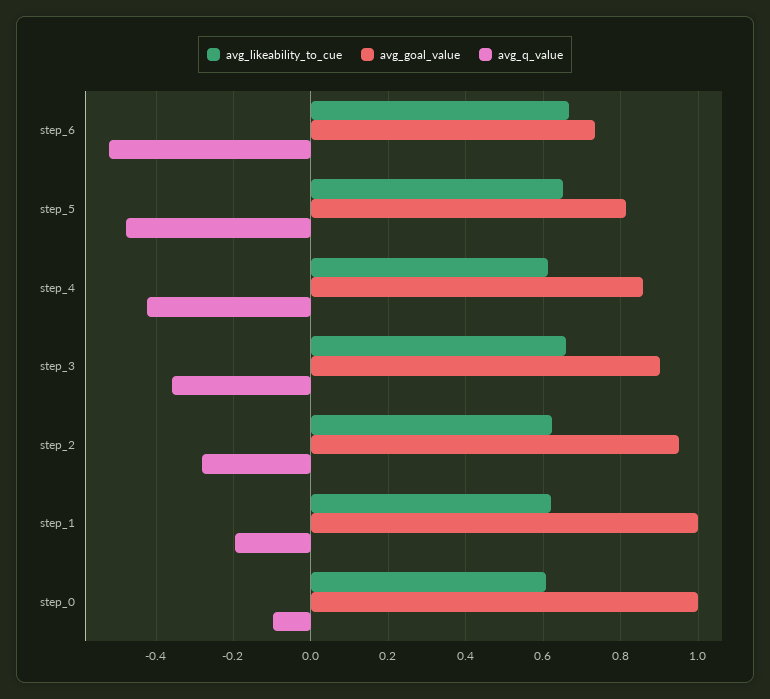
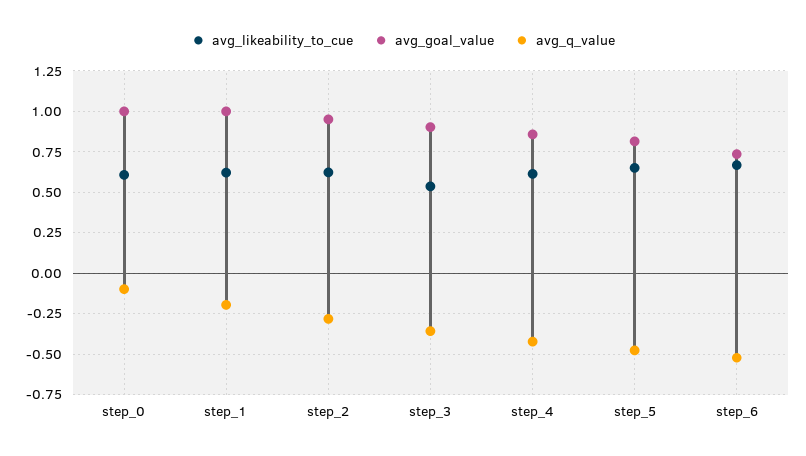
  {
    "avg_likeability_to_cue": {
      "step_6": 0.66,
      "step_5": 0.66,
      "step_4": 0.62,
-     "step_3": 0.66,
+     "step_3": 0.55,
      "step_2": 0.62,
      "step_1": 0.62,
      "step_0": 0.6
    },
    "avg_goal_value": {
      "step_6": 0.74,
      "step_5": 0.82,
      "step_4": 0.86,
      "step_3": 0.9,
      "step_2": 0.96,
      "step_1": 1,
      "step_0": 1
    },
    "avg_q_value": {
      "step_6": -0.52,
      "step_5": -0.48,
      "step_4": -0.42,
      "step_3": -0.36,
      "step_2": -0.28,
      "step_1": -0.2,
      "step_0": -0.1
    }
  }

